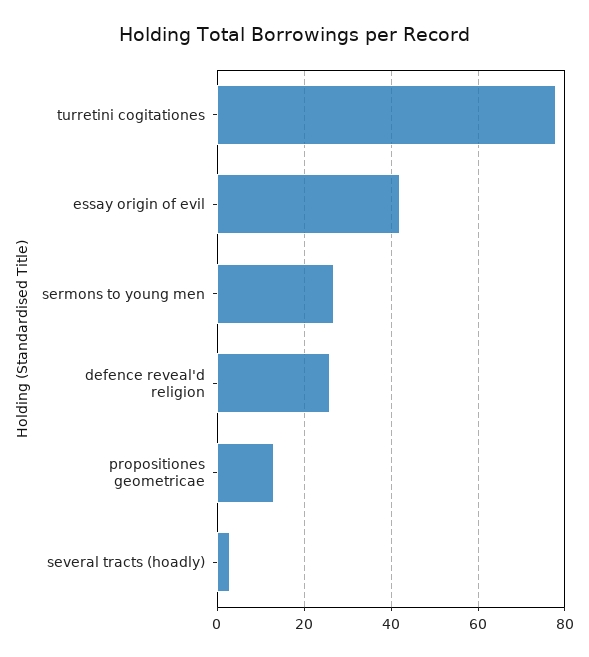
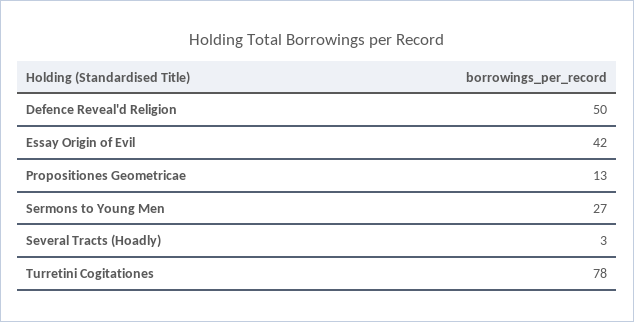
  {
    "turretini cogitationes": 78,
    "essay origin of evil": 42,
    "sermons to young men": 27,
-   "defence reveal'd religion": 25,
+   "defence reveal'd religion": 50,
    "propositiones geometricae": 13,
    "several tracts (hoadly)": 3
  }

